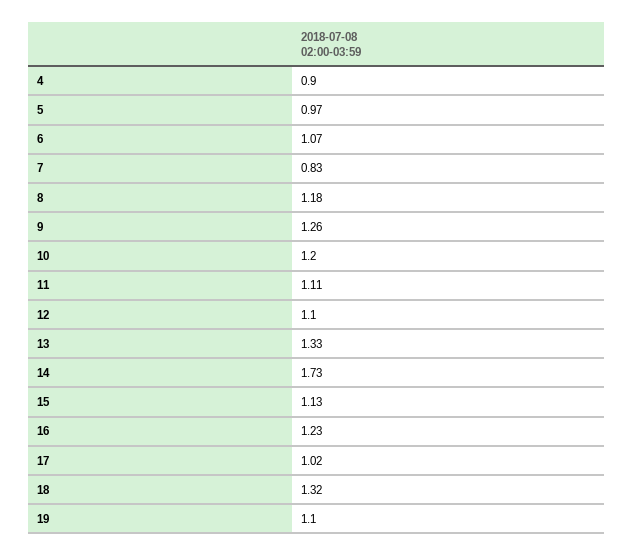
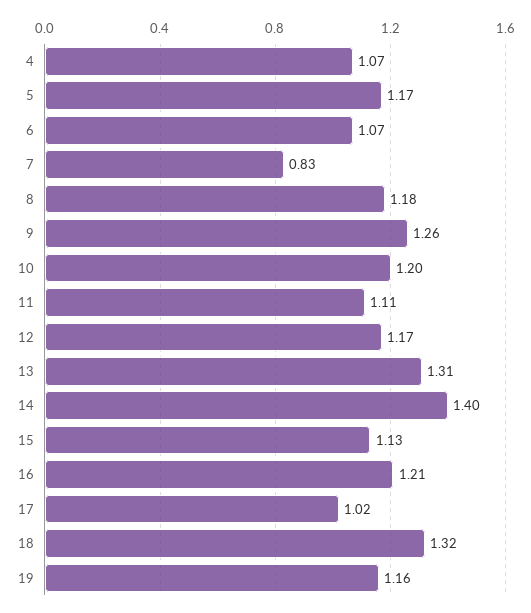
  {
-   "4": 0.9,
+   "4": 1.07,
-   "5": 0.97,
+   "5": 1.17,
    "6": 1.07,
    "7": 0.83,
    "8": 1.18,
    "9": 1.26,
    "10": 1.2,
    "11": 1.11,
-   "12": 1.1,
+   "12": 1.17,
-   "13": 1.33,
+   "13": 1.31,
-   "14": 1.73,
+   "14": 1.4,
    "15": 1.13,
-   "16": 1.23,
+   "16": 1.21,
    "17": 1.02,
    "18": 1.32,
-   "19": 1.1
+   "19": 1.16
  }

